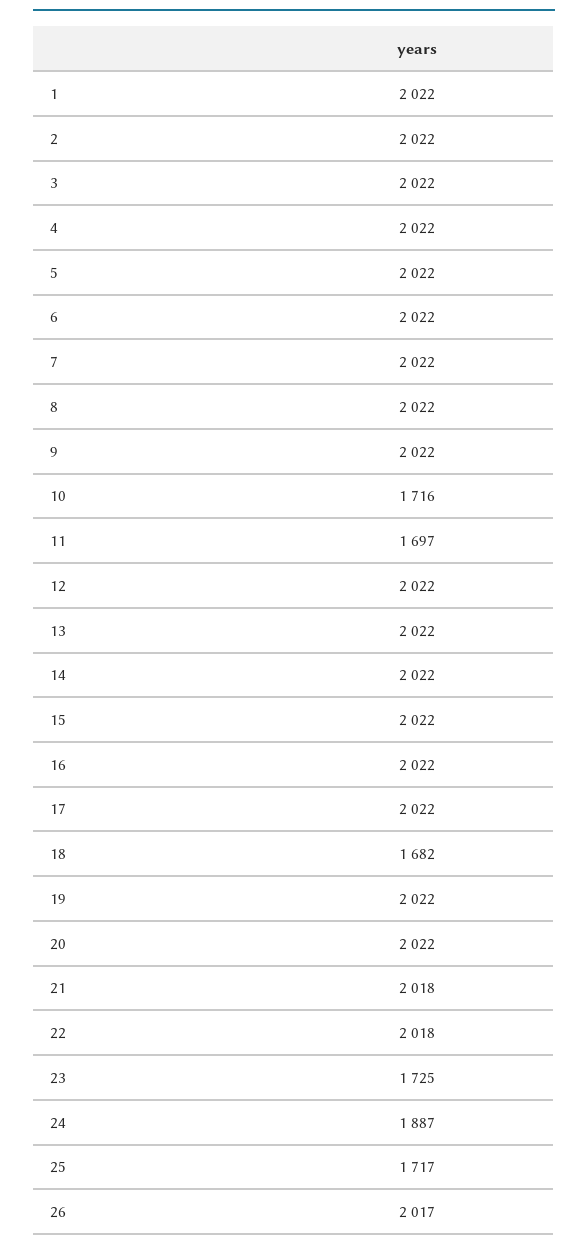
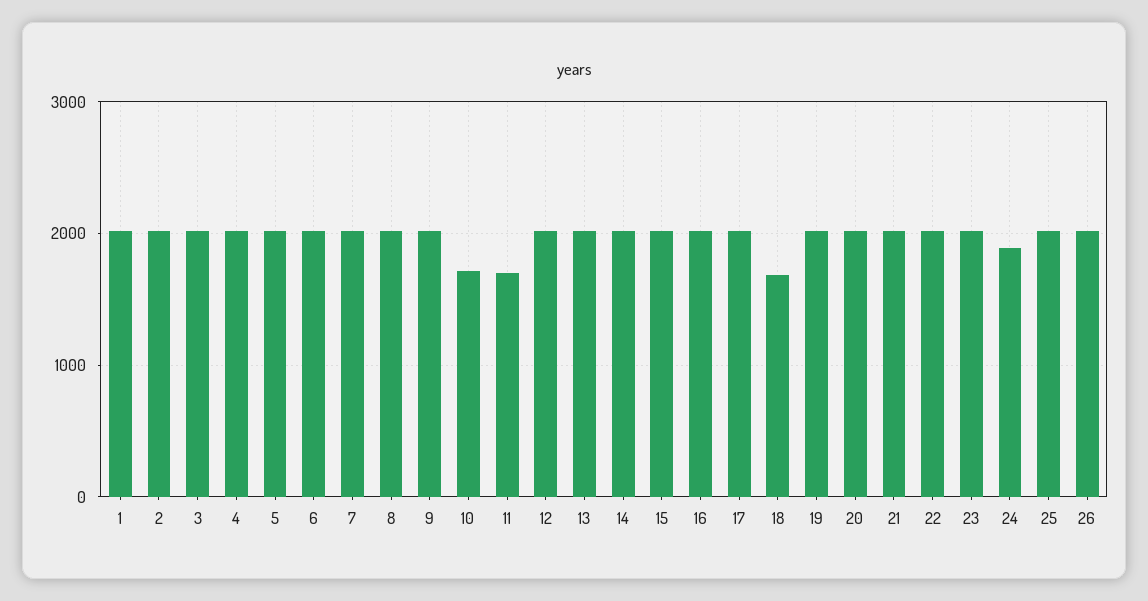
  {
    "1": 2022,
    "2": 2022,
    "3": 2022,
    "4": 2022,
    "5": 2022,
    "6": 2022,
    "7": 2022,
    "8": 2022,
    "9": 2022,
    "10": 1716,
    "11": 1697,
    "12": 2022,
    "13": 2022,
    "14": 2022,
    "15": 2022,
    "16": 2022,
    "17": 2022,
    "18": 1682,
    "19": 2022,
    "20": 2022,
    "21": 2018,
    "22": 2018,
-   "23": 1725,
+   "23": 2000,
    "24": 1887,
-   "25": 1717,
+   "25": 2000,
    "26": 2017
  }

